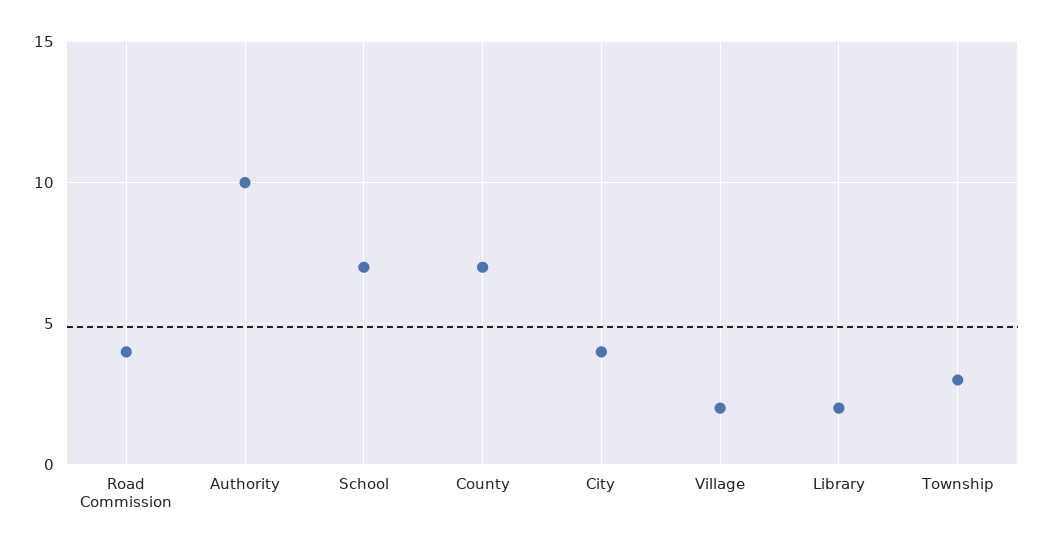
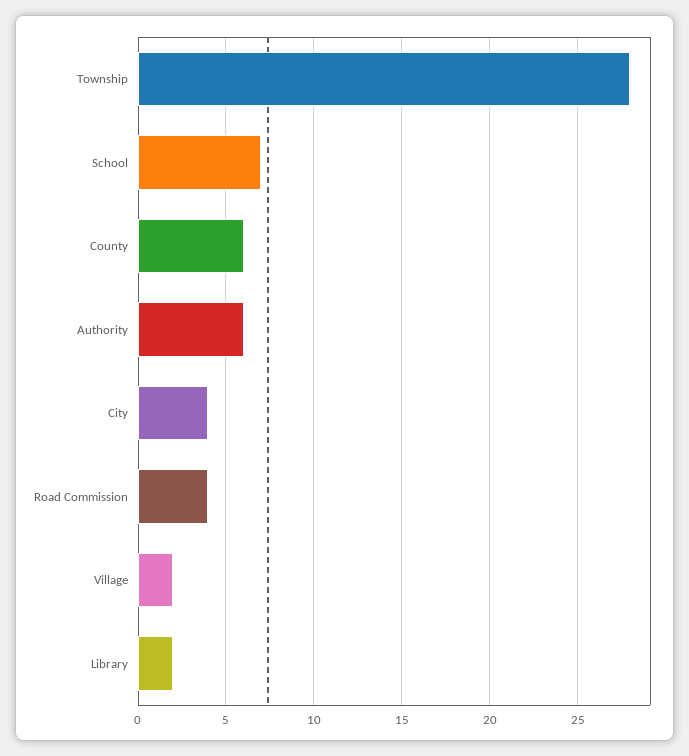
  {
    "Road Commission": 4,
-   "Authority": 10,
+   "Authority": 6,
    "School": 7,
-   "County": 7,
+   "County": 6,
    "City": 4,
    "Village": 2,
    "Library": 2,
-   "Township": 3
+   "Township": 28
  }

